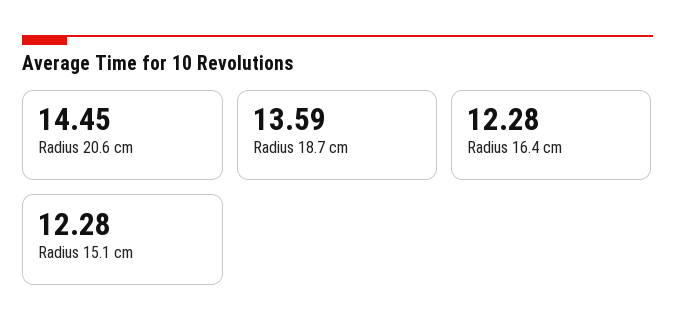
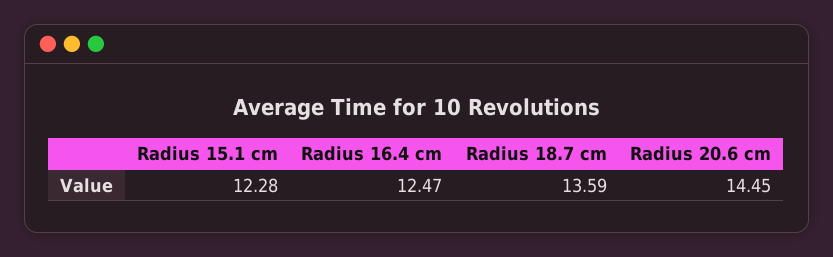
  {
    "Radius 20.6 cm": 14.45,
    "Radius 18.7 cm": 13.59,
-   "Radius 16.4 cm": 12.28,
+   "Radius 16.4 cm": 12.47,
    "Radius 15.1 cm": 12.28
  }

